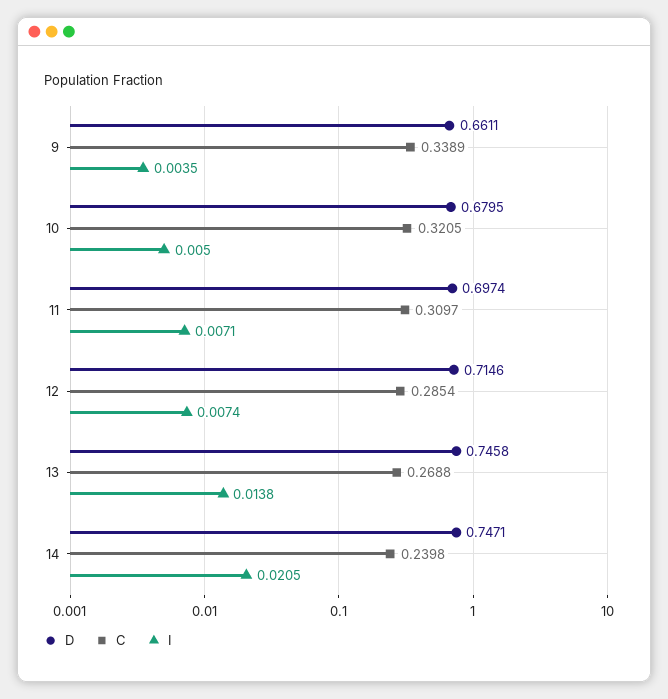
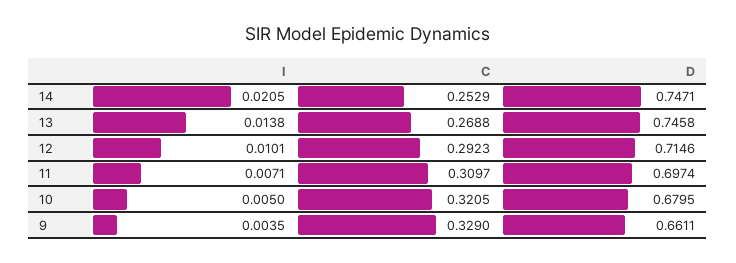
  {
    "D": {
      "9": 0.6611,
      "10": 0.6795,
      "11": 0.6974,
      "12": 0.7146,
      "13": 0.7458,
      "14": 0.7471
    },
    "C": {
-     "9": 0.3389,
+     "9": 0.329,
      "10": 0.3205,
      "11": 0.3097,
-     "12": 0.2854,
+     "12": 0.2923,
      "13": 0.2688,
-     "14": 0.2398
+     "14": 0.2529
    },
    "I": {
      "9": 0.0035,
      "10": 0.005,
      "11": 0.0071,
-     "12": 0.0074,
+     "12": 0.0101,
      "13": 0.0138,
      "14": 0.0205
    }
  }

